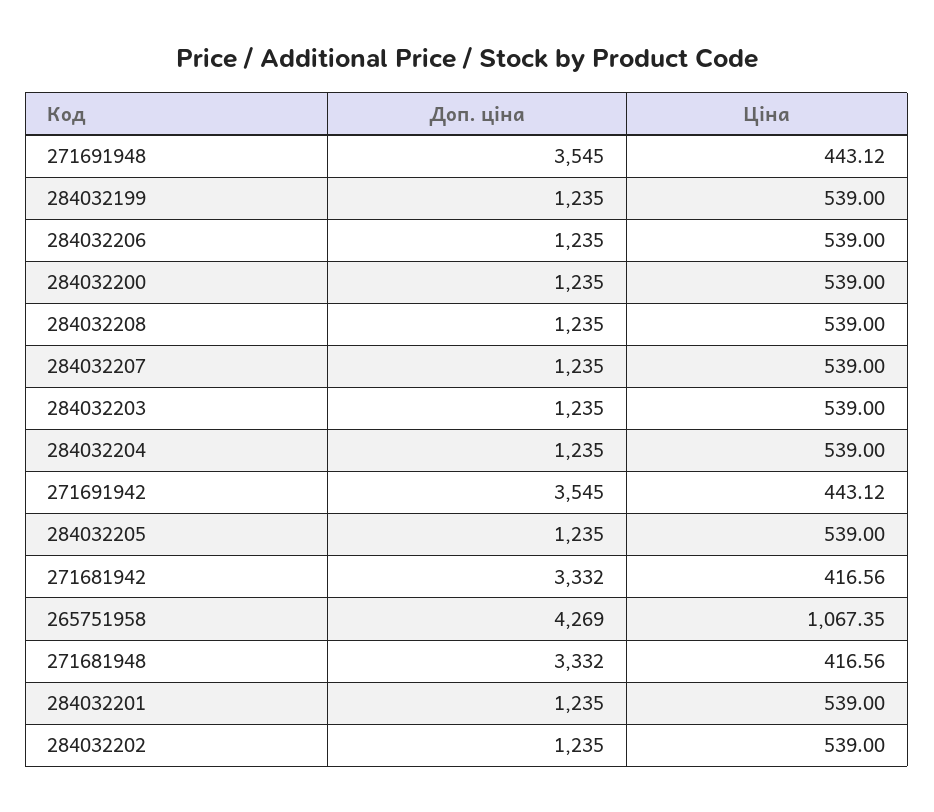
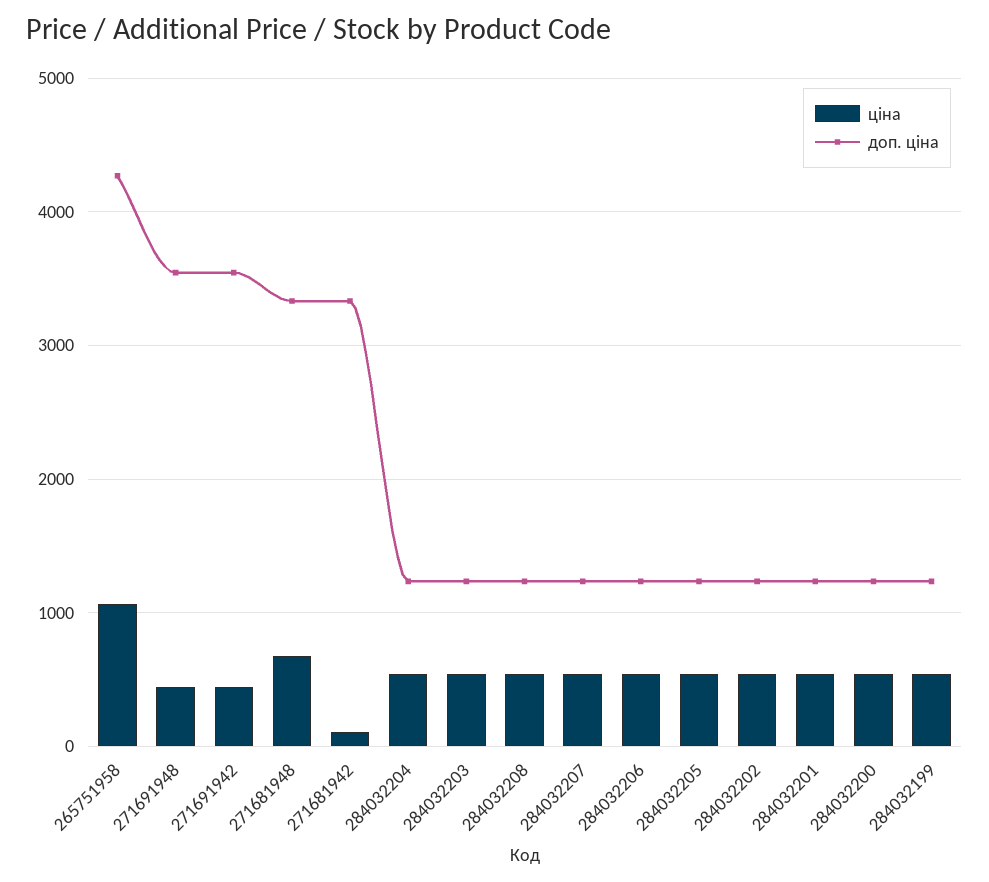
  {
    "Доп. ціна": {
      "271691948": 3545,
      "284032199": 1235,
      "284032206": 1235,
      "284032200": 1235,
      "284032208": 1235,
      "284032207": 1235,
      "284032203": 1235,
      "284032204": 1235,
      "271691942": 3545,
      "284032205": 1235,
      "271681942": 3332,
      "265751958": 4269,
      "271681948": 3332,
      "284032201": 1235,
      "284032202": 1235
    },
    "Ціна": {
      "271691948": 443.12,
      "284032199": 539,
      "284032206": 539,
      "284032200": 539,
      "284032208": 539,
      "284032207": 539,
      "284032203": 539,
      "284032204": 539,
      "271691942": 443.12,
      "284032205": 539,
-     "271681942": 416.56,
+     "271681942": 100,
      "265751958": 1067.35,
-     "271681948": 416.56,
+     "271681948": 700,
      "284032201": 539,
      "284032202": 539
    }
  }

